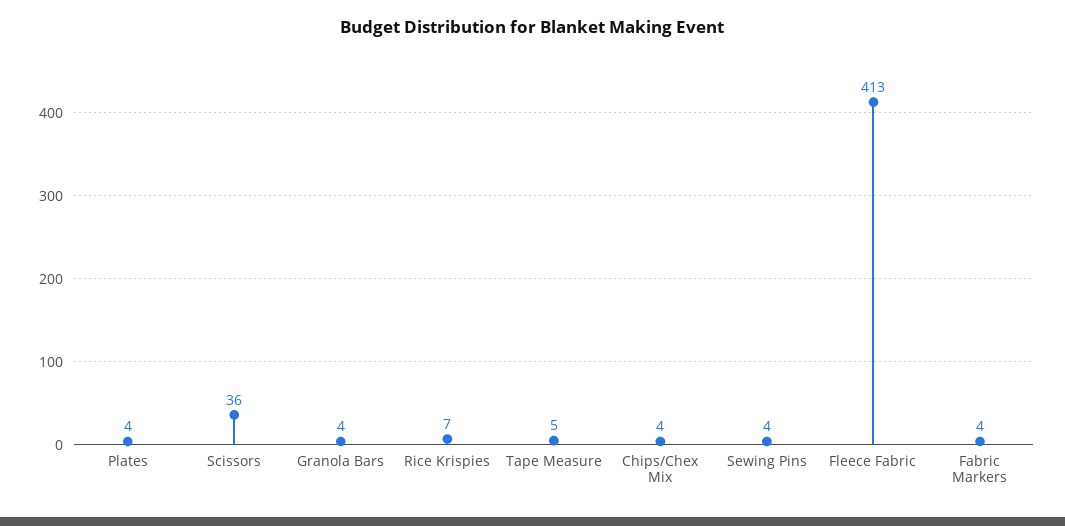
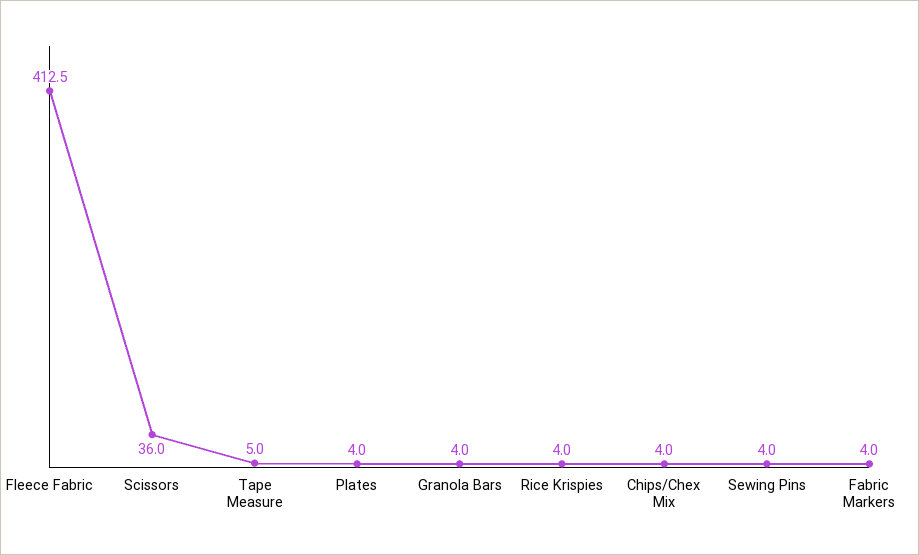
  {
    "Plates": 4,
    "Scissors": 36,
    "Granola Bars": 4,
-   "Rice Krispies": 7,
+   "Rice Krispies": 4,
    "Tape Measure": 5,
    "Chips/Chex Mix": 4,
    "Sewing Pins": 4,
    "Fleece Fabric": 412.5,
    "Fabric Markers": 4
  }

